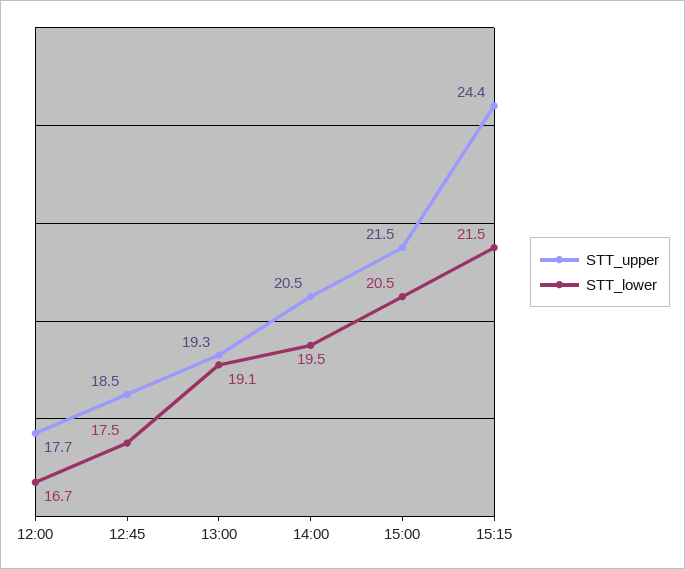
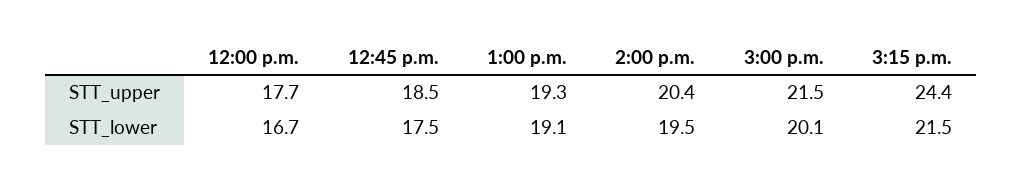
  {
    "STT_upper": {
      "12:00": 17.7,
      "12:45": 18.5,
      "13:00": 19.3,
-     "14:00": 20.5,
+     "14:00": 20.4,
      "15:00": 21.5,
      "15:15": 24.4
    },
    "STT_lower": {
      "12:00": 16.7,
      "12:45": 17.5,
      "13:00": 19.1,
      "14:00": 19.5,
-     "15:00": 20.5,
+     "15:00": 20.1,
      "15:15": 21.5
    }
  }

